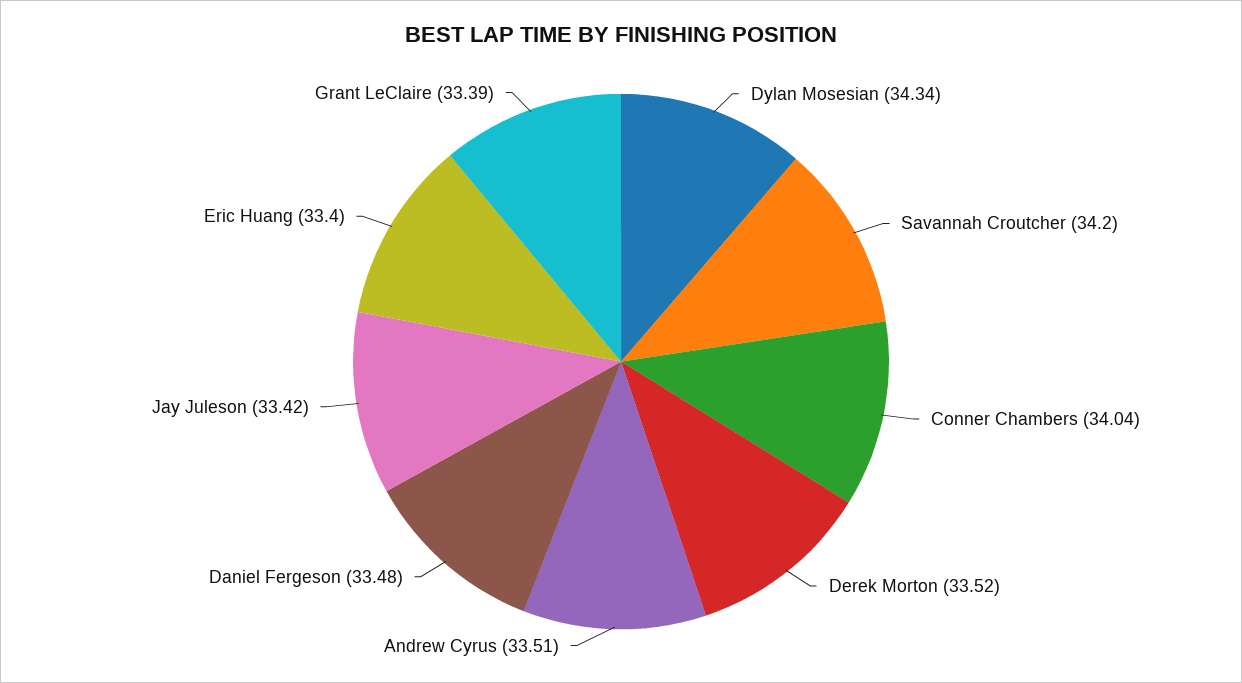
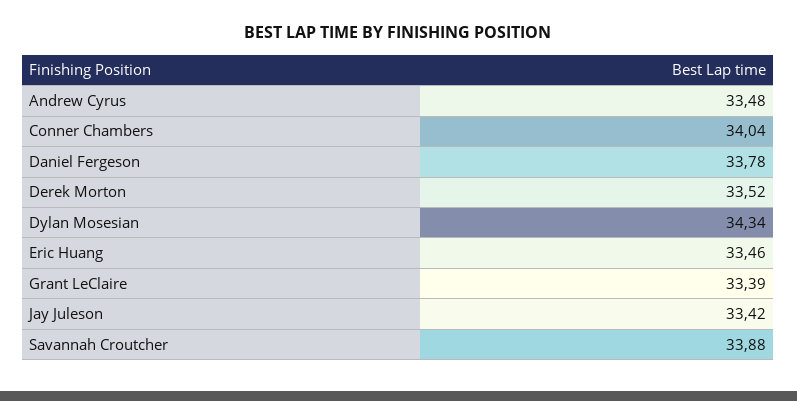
  {
    "Dylan Mosesian": 34.34,
-   "Savannah Croutcher": 34.2,
+   "Savannah Croutcher": 33.88,
    "Conner Chambers": 34.04,
    "Derek Morton": 33.52,
-   "Andrew Cyrus": 33.51,
+   "Andrew Cyrus": 33.48,
-   "Daniel Fergeson": 33.48,
+   "Daniel Fergeson": 33.78,
    "Jay Juleson": 33.42,
-   "Eric Huang": 33.4,
+   "Eric Huang": 33.46,
    "Grant LeClaire": 33.39
  }

